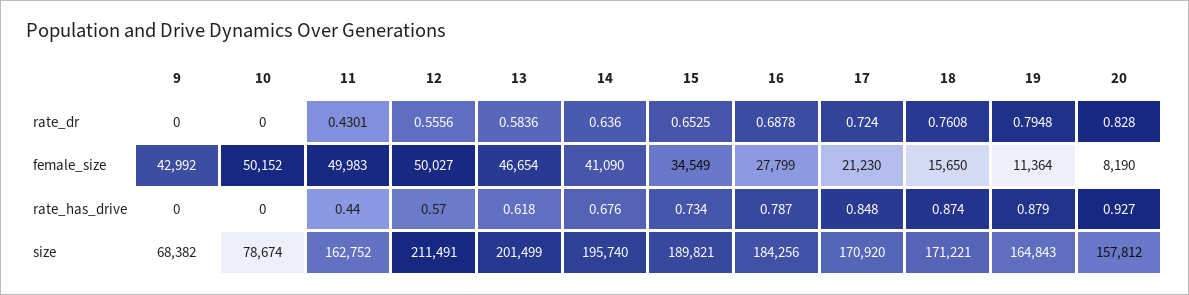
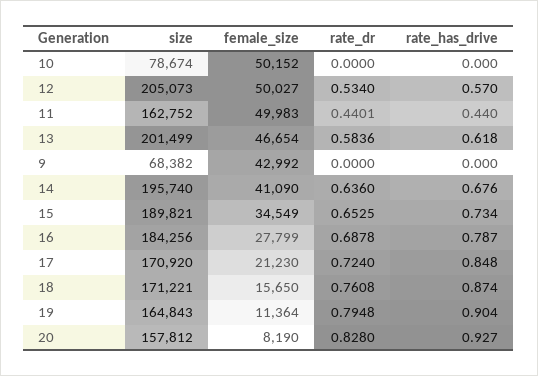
  {
    "9": {
      "rate_dr": 0,
      "female_size": 42992,
      "rate_has_drive": 0,
      "size": 68382
    },
    "10": {
      "rate_dr": 0,
      "female_size": 50152,
      "rate_has_drive": 0,
      "size": 78674
    },
    "11": {
-     "rate_dr": 0.4301,
+     "rate_dr": 0.4401,
      "female_size": 49983,
      "rate_has_drive": 0.44,
      "size": 162752
    },
    "12": {
-     "rate_dr": 0.5556,
+     "rate_dr": 0.534,
      "female_size": 50027,
      "rate_has_drive": 0.57,
-     "size": 211491
+     "size": 205073
    },
    "13": {
      "rate_dr": 0.5836,
      "female_size": 46654,
      "rate_has_drive": 0.618,
      "size": 201499
    },
    "14": {
      "rate_dr": 0.636,
      "female_size": 41090,
      "rate_has_drive": 0.676,
      "size": 195740
    },
    "15": {
      "rate_dr": 0.6525,
      "female_size": 34549,
      "rate_has_drive": 0.734,
      "size": 189821
    },
    "16": {
      "rate_dr": 0.6878,
      "female_size": 27799,
      "rate_has_drive": 0.787,
      "size": 184256
    },
    "17": {
      "rate_dr": 0.724,
      "female_size": 21230,
      "rate_has_drive": 0.848,
      "size": 170920
    },
    "18": {
      "rate_dr": 0.7608,
      "female_size": 15650,
      "rate_has_drive": 0.874,
      "size": 171221
    },
    "19": {
      "rate_dr": 0.7948,
      "female_size": 11364,
-     "rate_has_drive": 0.879,
+     "rate_has_drive": 0.904,
      "size": 164843
    },
    "20": {
      "rate_dr": 0.828,
      "female_size": 8190,
      "rate_has_drive": 0.927,
      "size": 157812
    }
  }

